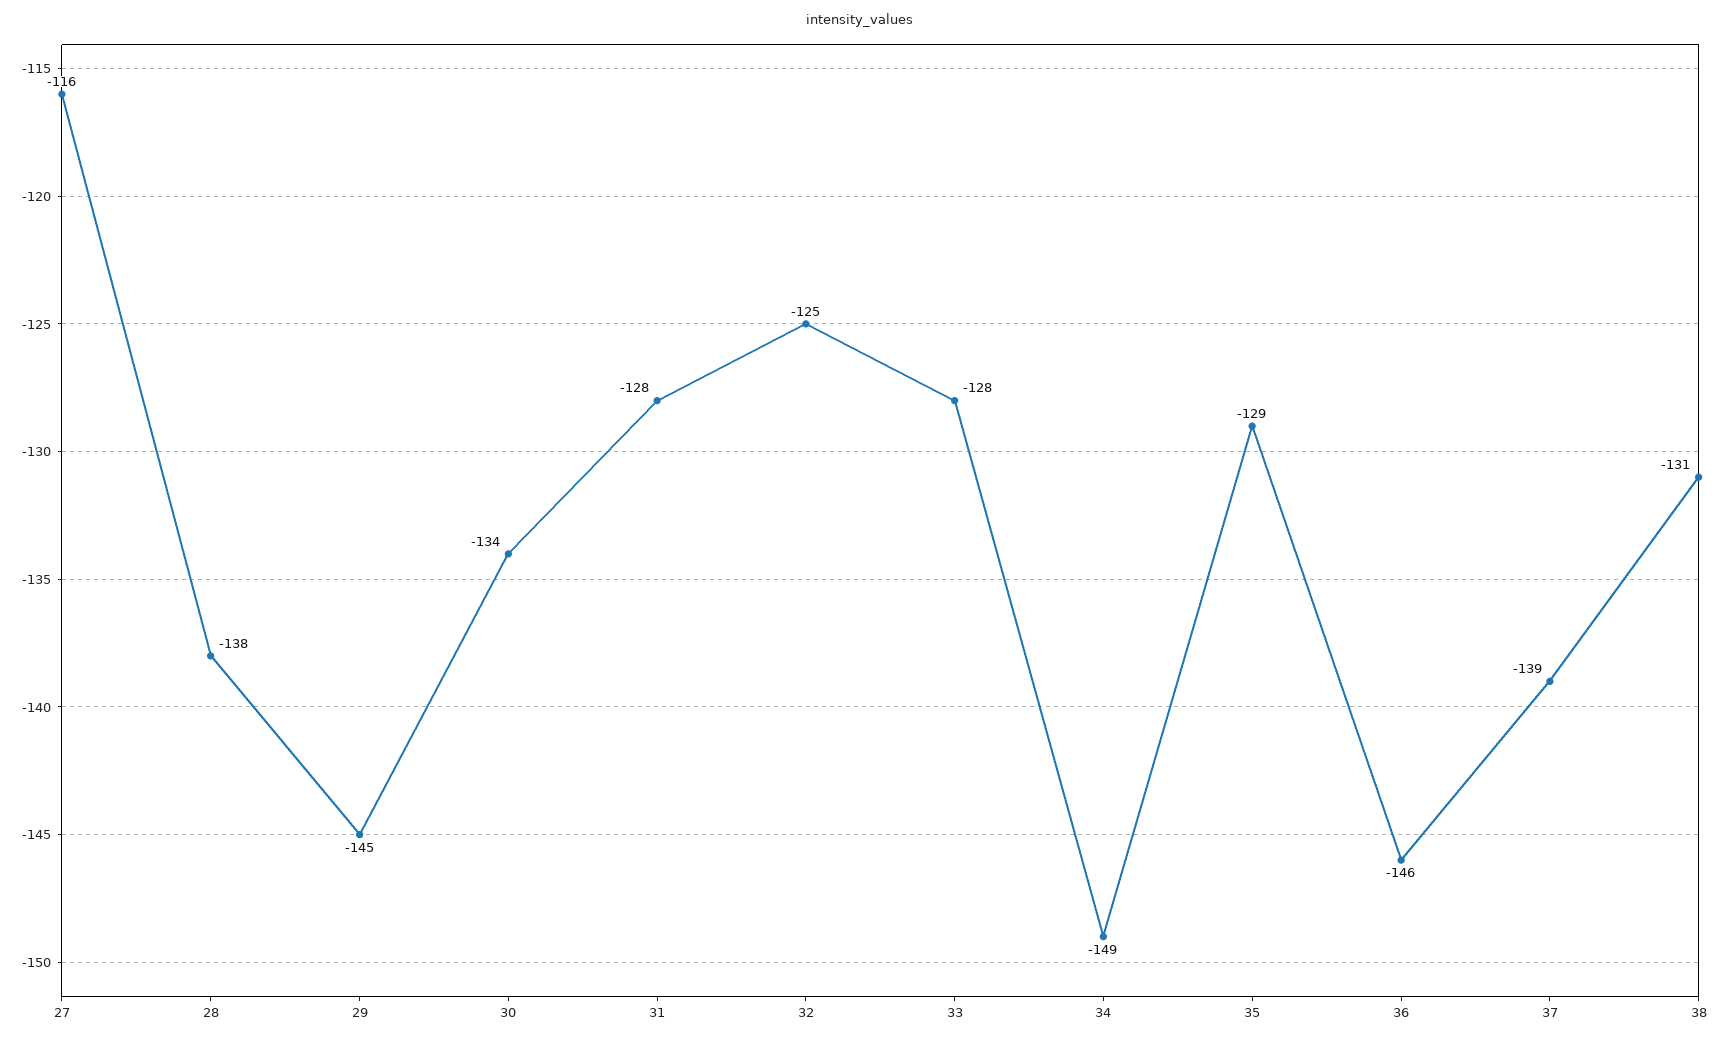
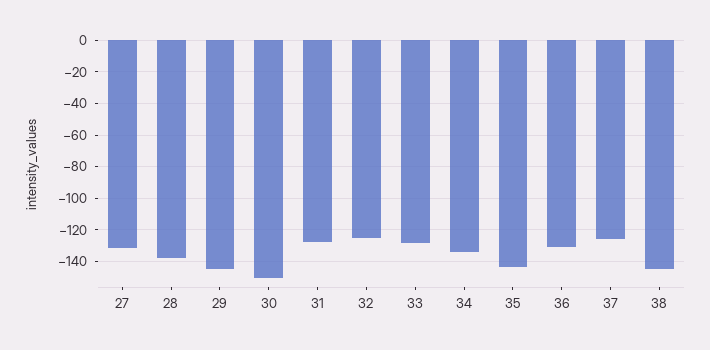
  {
-   "27": -116,
+   "27": -130,
    "28": -138,
    "29": -145,
-   "30": -134,
+   "30": -150,
    "31": -128,
    "32": -125,
    "33": -128,
-   "34": -149,
+   "34": -135,
-   "35": -129,
+   "35": -145,
-   "36": -146,
+   "36": -130,
-   "37": -139,
+   "37": -125,
-   "38": -131
+   "38": -145
  }

